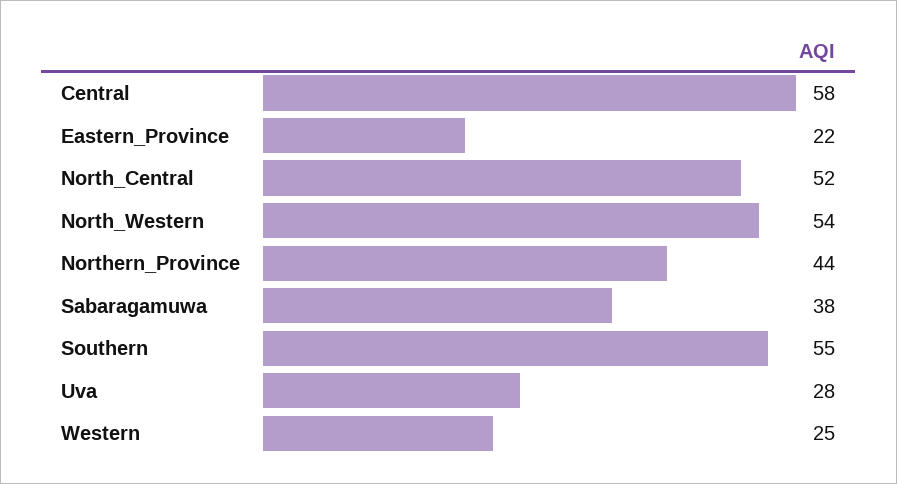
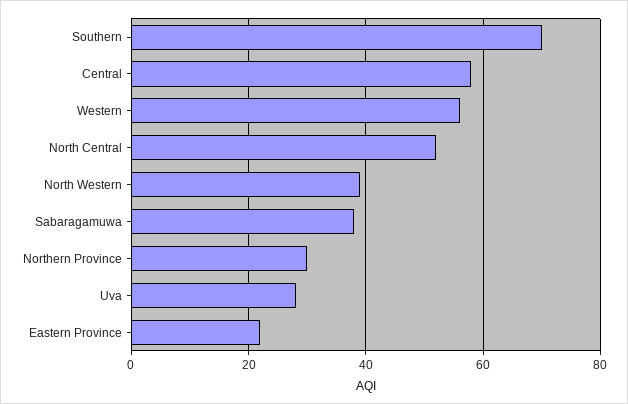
  {
    "Central": 58,
    "Eastern_Province": 22,
    "North_Central": 52,
-   "North_Western": 54,
+   "North_Western": 40,
-   "Northern_Province": 44,
+   "Northern_Province": 30,
    "Sabaragamuwa": 38,
-   "Southern": 55,
+   "Southern": 70,
    "Uva": 28,
-   "Western": 25
+   "Western": 55
  }

